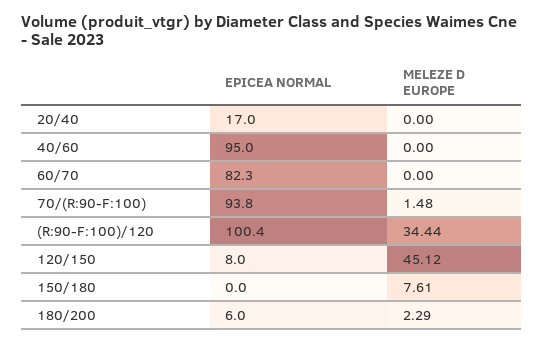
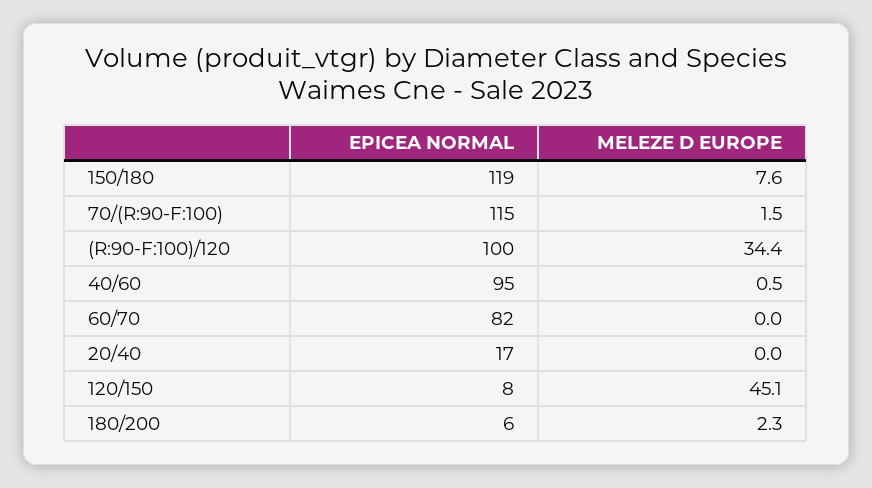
  {
    "EPICEA NORMAL": {
      "20/40": 17,
      "40/60": 95,
      "60/70": 82.3,
-     "70/(R:90-F:100)": 93.8,
+     "70/(R:90-F:100)": 115,
      "(R:90-F:100)/120": 100.4,
      "120/150": 8,
-     "150/180": 0,
+     "150/180": 119,
      "180/200": 6
    },
    "MELEZE D EUROPE": {
      "20/40": 0,
-     "40/60": 0,
+     "40/60": 0.5,
      "60/70": 0,
      "70/(R:90-F:100)": 1.48,
      "(R:90-F:100)/120": 34.44,
      "120/150": 45.12,
      "150/180": 7.61,
      "180/200": 2.29
    }
  }

